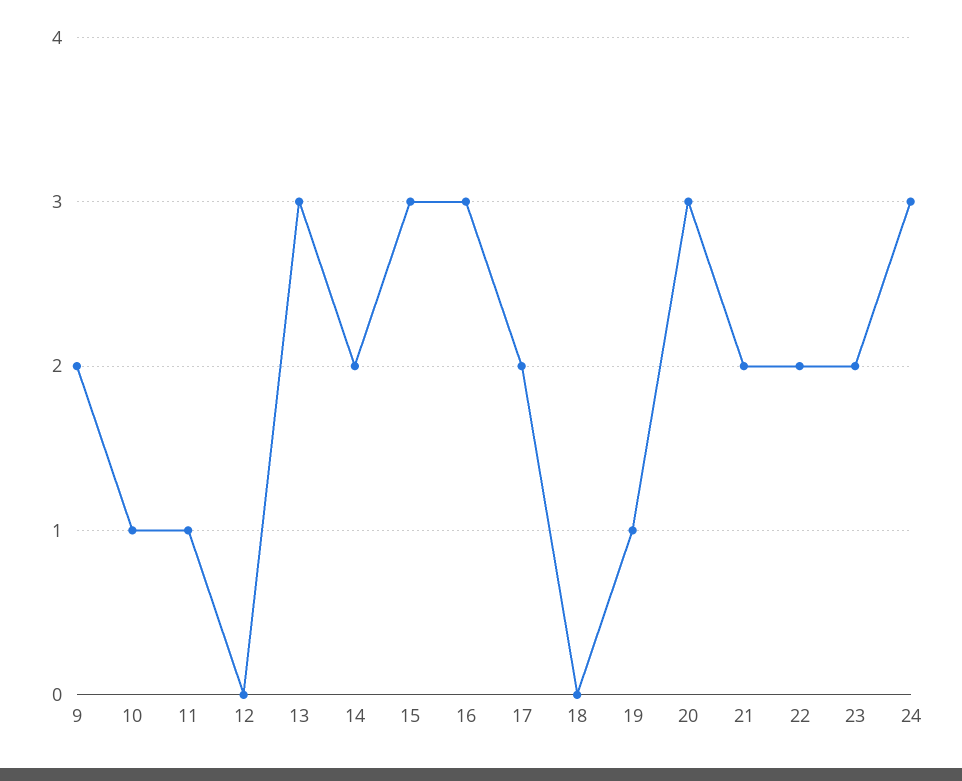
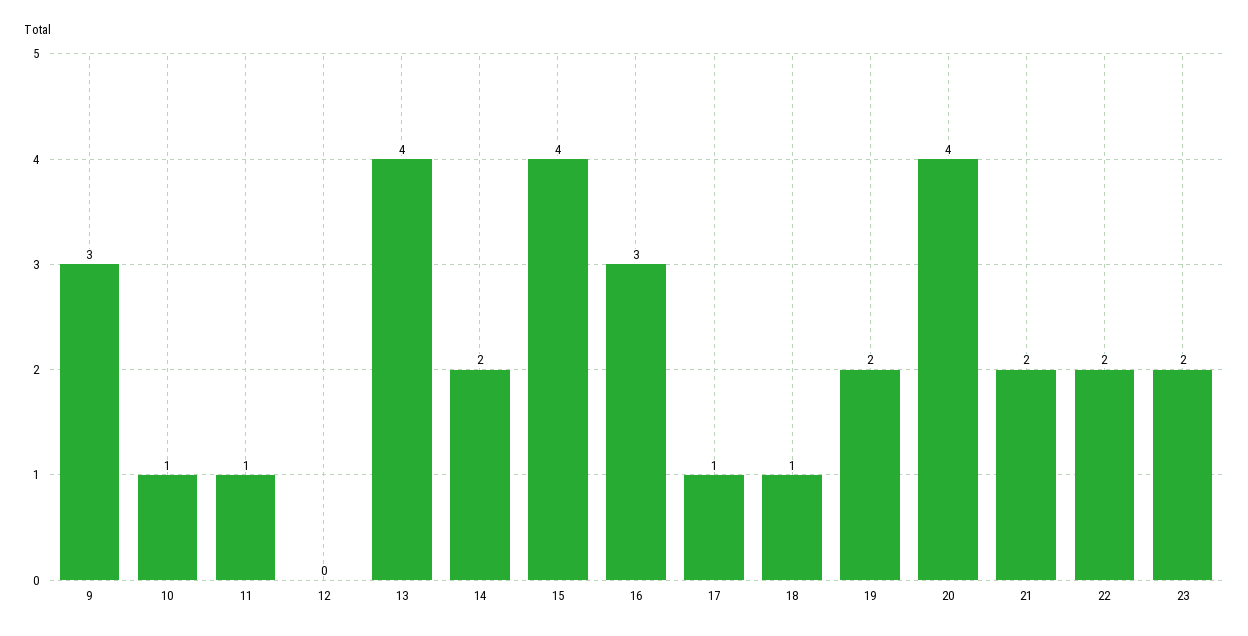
  {
-   "9": 2,
+   "9": 3,
    "10": 1,
    "11": 1,
    "12": 0,
-   "13": 3,
+   "13": 4,
    "14": 2,
-   "15": 3,
+   "15": 4,
    "16": 3,
-   "17": 2,
+   "17": 1,
-   "18": 0,
+   "18": 1,
-   "19": 1,
+   "19": 2,
-   "20": 3,
+   "20": 4,
    "21": 2,
    "22": 2,
-   "23": 2,
+   "23": 2
-   "24": 3
  }

